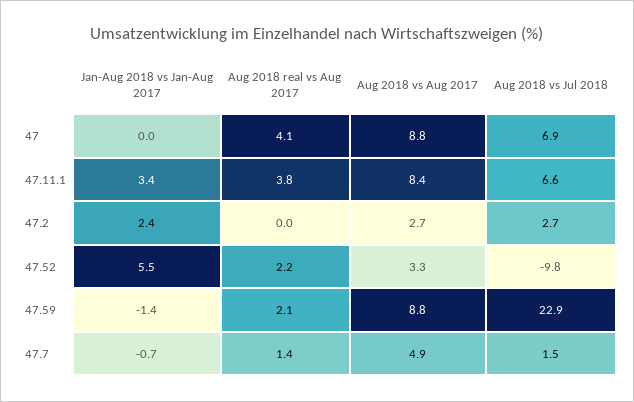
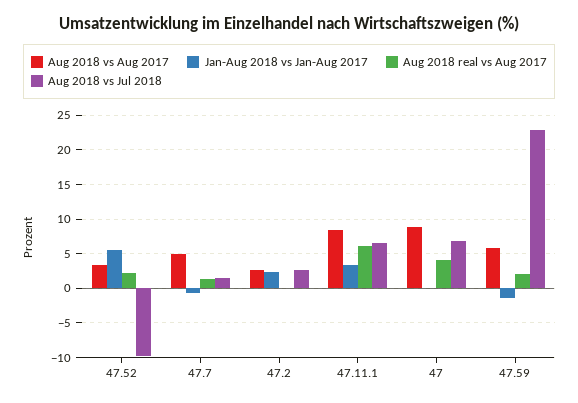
  {
    "Jan-Aug 2018 vs Jan-Aug 2017": {
      "47": 0,
      "47.11.1": 3.4,
      "47.2": 2.4,
      "47.52": 5.5,
      "47.59": -1.4,
      "47.7": -0.7
    },
    "Aug 2018 real vs Aug 2017": {
      "47": 4.1,
-     "47.11.1": 3.8,
+     "47.11.1": 6,
      "47.2": 0,
      "47.52": 2.2,
      "47.59": 2.1,
      "47.7": 1.4
    },
    "Aug 2018 vs Aug 2017": {
      "47": 8.8,
      "47.11.1": 8.4,
      "47.2": 2.7,
      "47.52": 3.3,
-     "47.59": 8.8,
+     "47.59": 6,
      "47.7": 4.9
    },
    "Aug 2018 vs Jul 2018": {
      "47": 6.9,
      "47.11.1": 6.6,
      "47.2": 2.7,
      "47.52": -9.8,
      "47.59": 22.9,
      "47.7": 1.5
    }
  }

